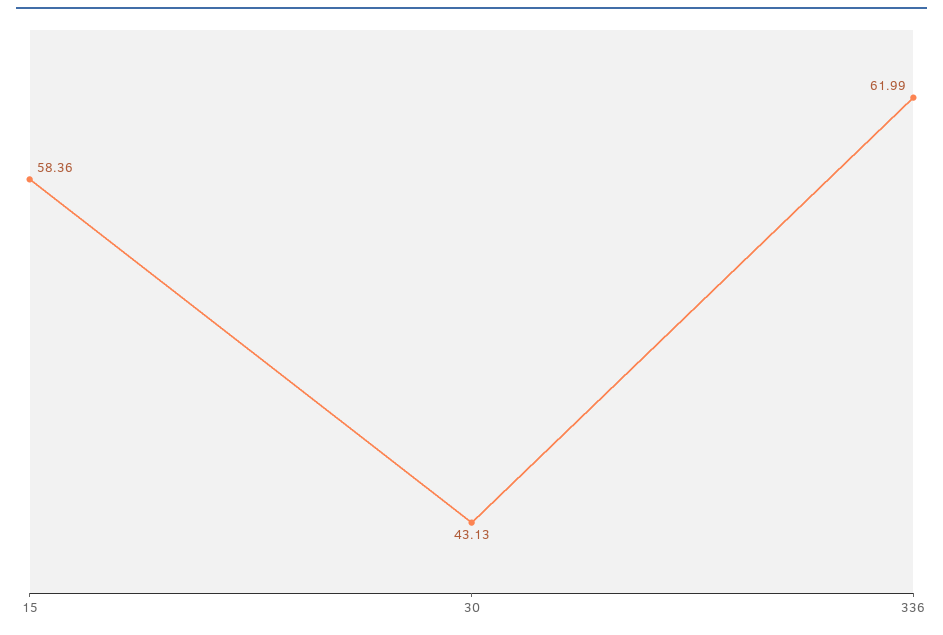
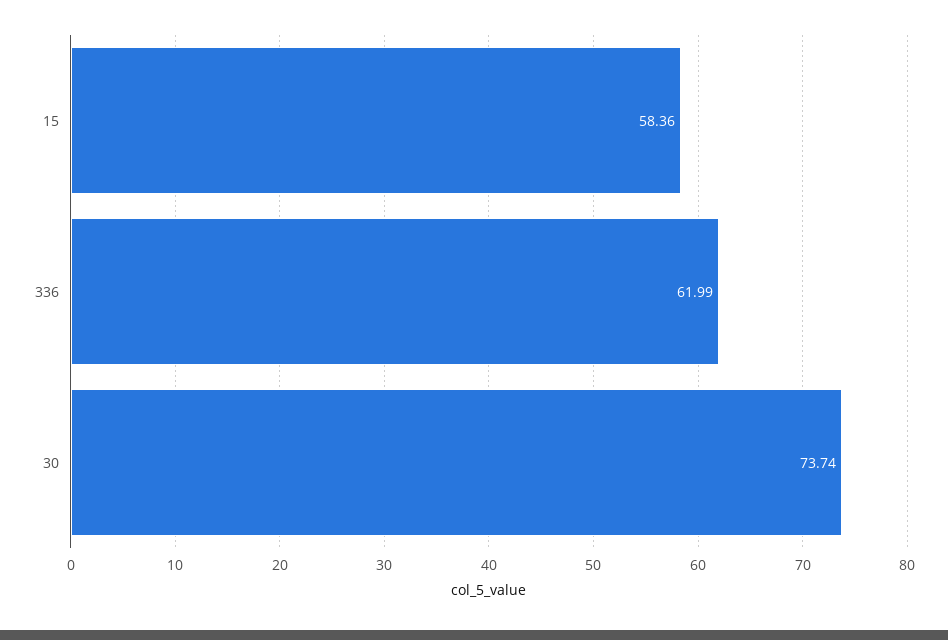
  {
    "15": 58.36,
-   "30": 43.13,
+   "30": 73.74,
    "336": 61.99
  }

